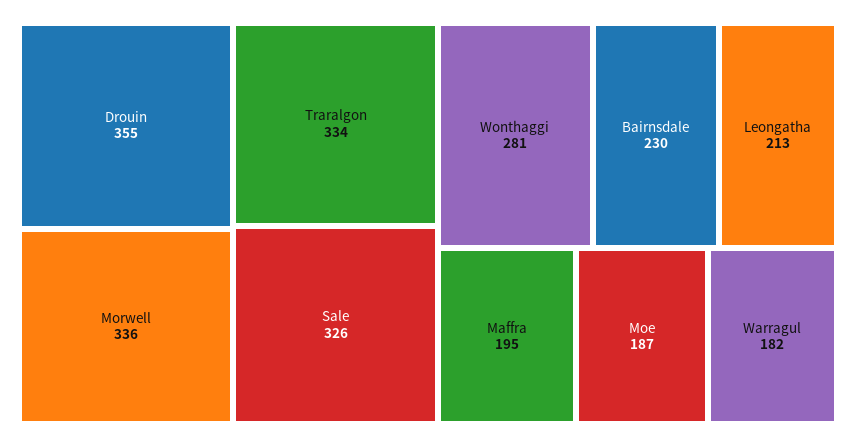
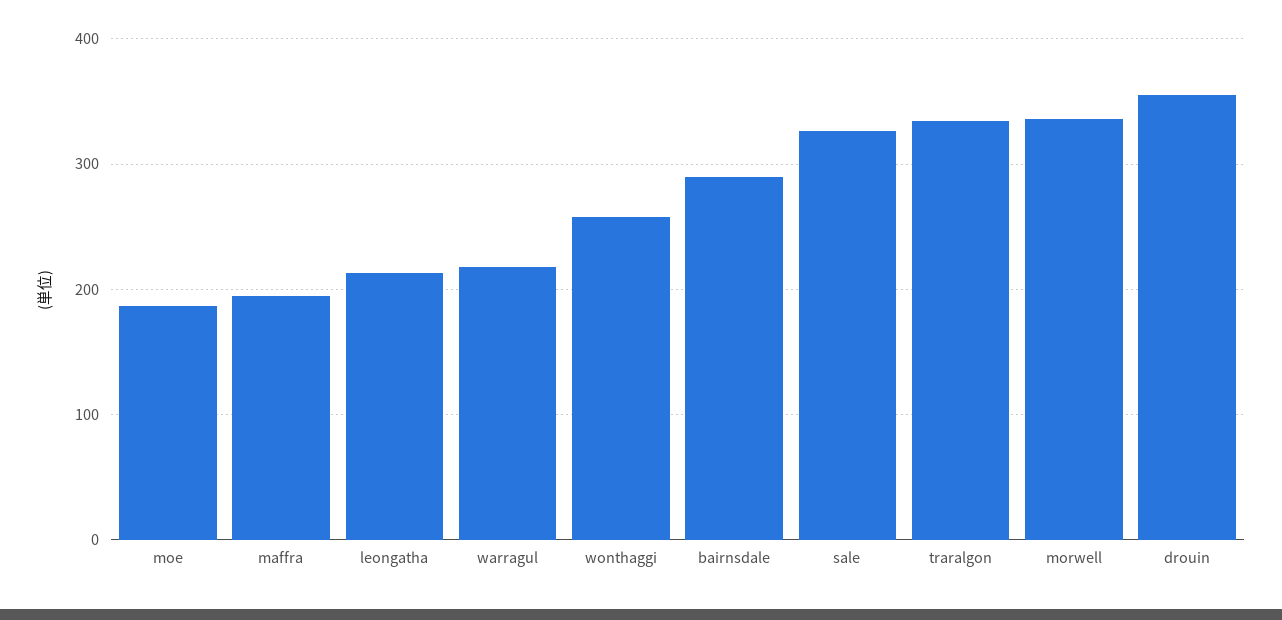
  {
    "Drouin": 355,
    "Morwell": 336,
    "Traralgon": 334,
    "Sale": 326,
-   "Wonthaggi": 281,
+   "Wonthaggi": 260,
-   "Bairnsdale": 230,
+   "Bairnsdale": 290,
    "Leongatha": 213,
    "Maffra": 195,
    "Moe": 187,
-   "Warragul": 182
+   "Warragul": 220
  }

